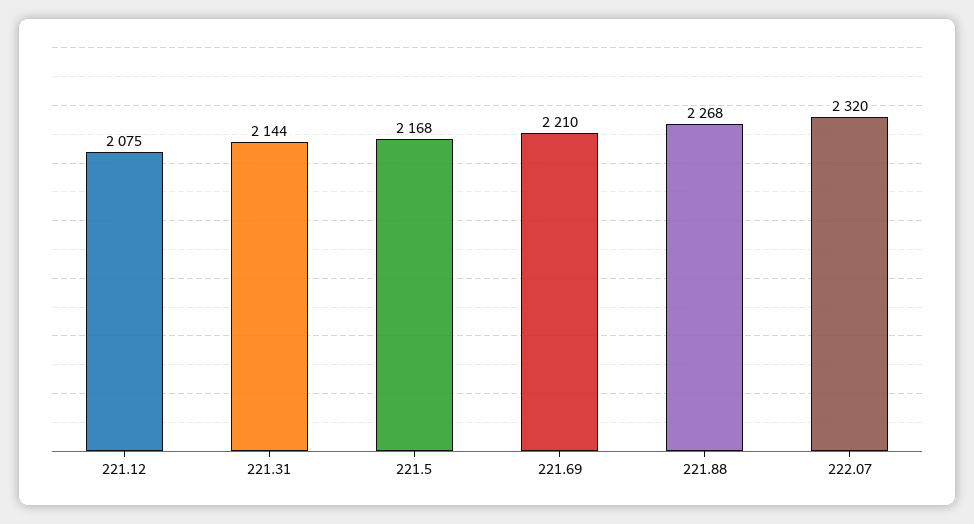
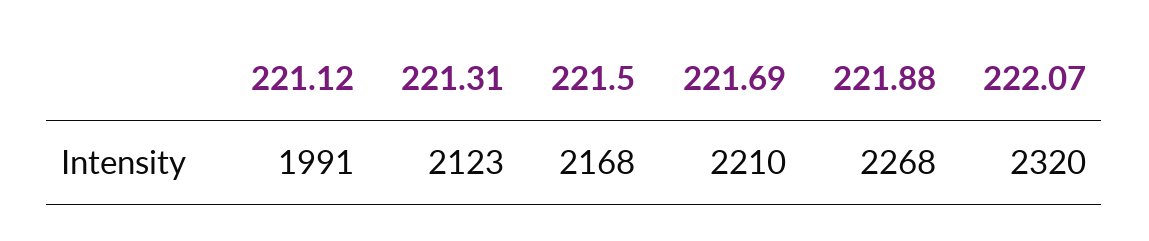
  {
-   "221.12": 2075,
+   "221.12": 1991,
-   "221.31": 2144,
+   "221.31": 2123,
    "221.5": 2168,
    "221.69": 2210,
    "221.88": 2268,
    "222.07": 2320
  }

